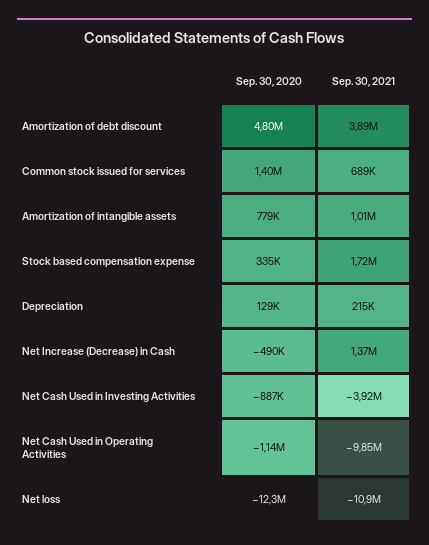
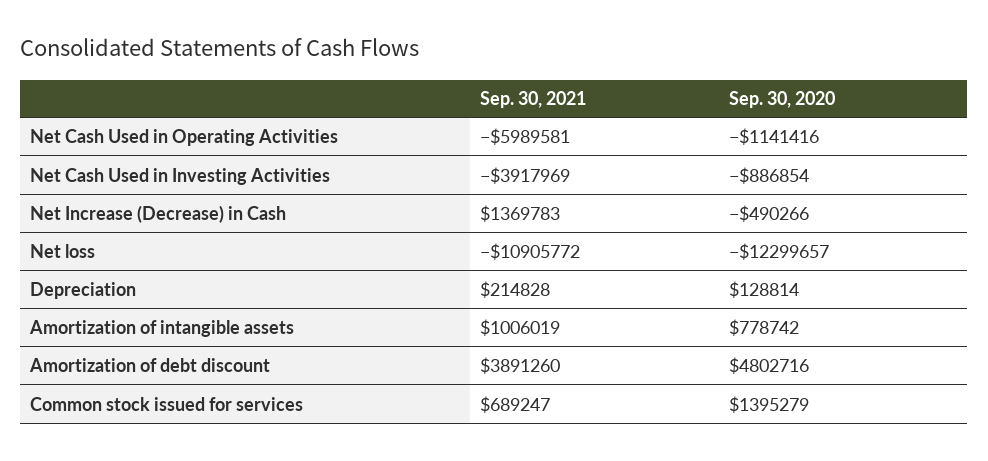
  {
    "Sep. 30, 2020": {
      "Amortization of debt discount": 4802716,
      "Common stock issued for services": 1395279,
      "Amortization of intangible assets": 778742,
-     "Stock based compensation expense": 335000,
      "Depreciation": 128814,
      "Net Increase (Decrease) in Cash": -490266,
      "Net Cash Used in Investing Activities": -886854,
      "Net Cash Used in Operating Activities": -1141416,
      "Net loss": -12299657
    },
    "Sep. 30, 2021": {
      "Amortization of debt discount": 3891260,
      "Common stock issued for services": 689247,
      "Amortization of intangible assets": 1006019,
-     "Stock based compensation expense": 1720000,
      "Depreciation": 214828,
      "Net Increase (Decrease) in Cash": 1369783,
      "Net Cash Used in Investing Activities": -3917969,
-     "Net Cash Used in Operating Activities": -9850000,
+     "Net Cash Used in Operating Activities": -5989581,
      "Net loss": -10905772
    }
  }

